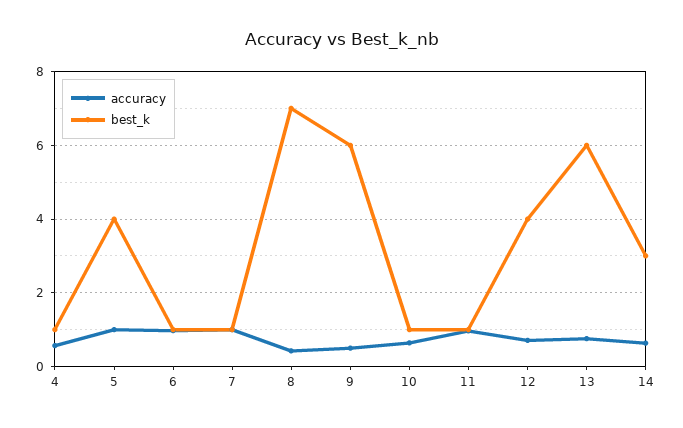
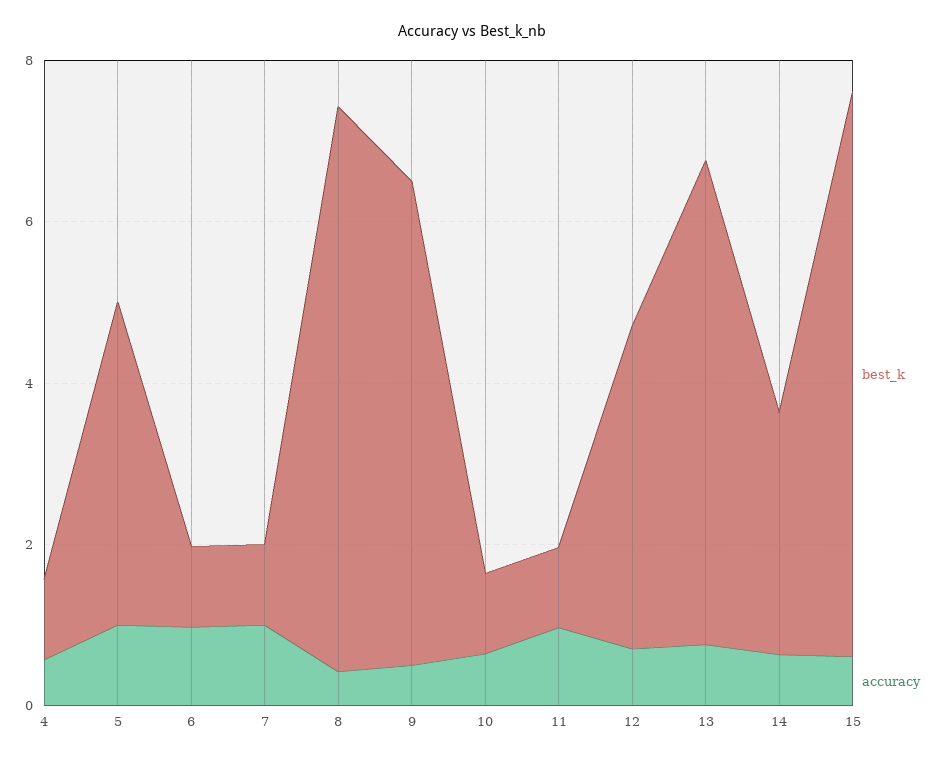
  {
    "accuracy": {
      "4": 0.6,
      "5": 1,
      "6": 1,
      "7": 1,
      "8": 0.4,
      "9": 0.6,
      "10": 0.6,
      "11": 1,
      "12": 0.8,
      "13": 0.8,
-     "14": 0.6
+     "14": 0.6,
+     "15": 0.5
    },
    "best_k": {
      "4": 1,
      "5": 4,
      "6": 1,
      "7": 1,
      "8": 7,
      "9": 6,
      "10": 1,
      "11": 1,
      "12": 4,
      "13": 6,
-     "14": 3
+     "14": 3,
+     "15": 7
    }
  }

